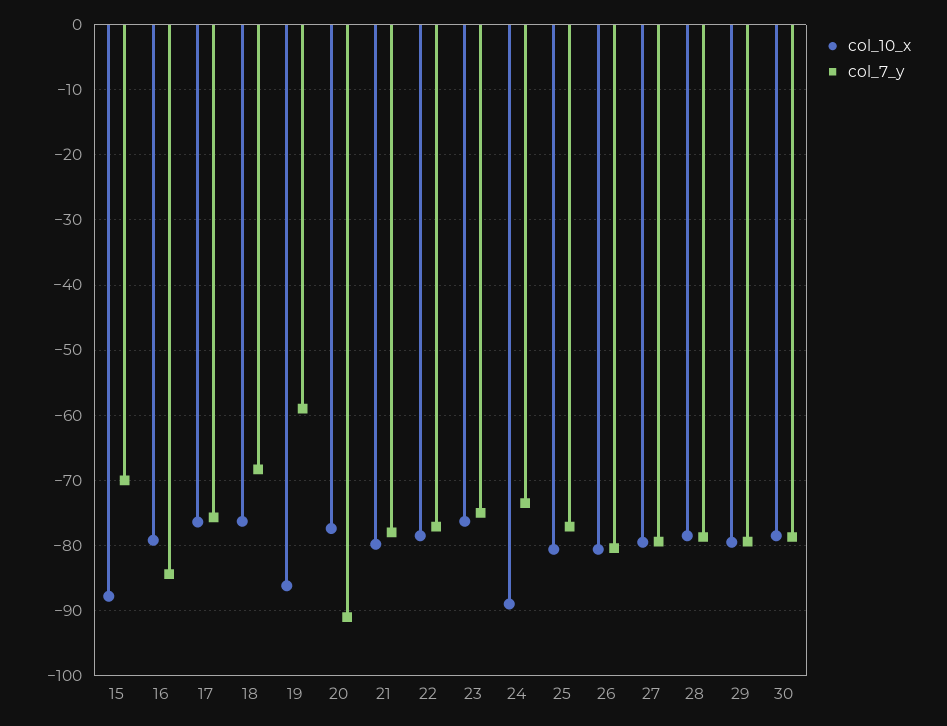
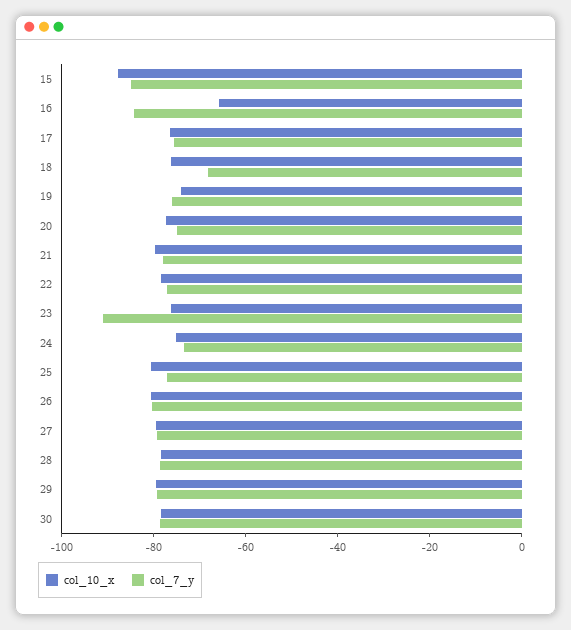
  {
    "col_10_x": {
      "15": -88,
-     "16": -79,
+     "16": -65,
      "17": -76,
      "18": -76,
-     "19": -86,
+     "19": -75,
      "20": -77,
      "21": -80,
      "22": -79,
      "23": -76,
-     "24": -89,
+     "24": -75,
      "25": -81,
      "26": -81,
      "27": -80,
      "28": -79,
      "29": -80,
      "30": -79
    },
    "col_7_y": {
-     "15": -70,
+     "15": -85,
      "16": -84,
      "17": -76,
      "18": -68,
-     "19": -59,
+     "19": -75,
-     "20": -91,
+     "20": -75,
      "21": -78,
      "22": -77,
-     "23": -75,
+     "23": -90,
      "24": -74,
      "25": -77,
      "26": -80,
      "27": -79,
      "28": -79,
      "29": -79,
      "30": -79
    }
  }

